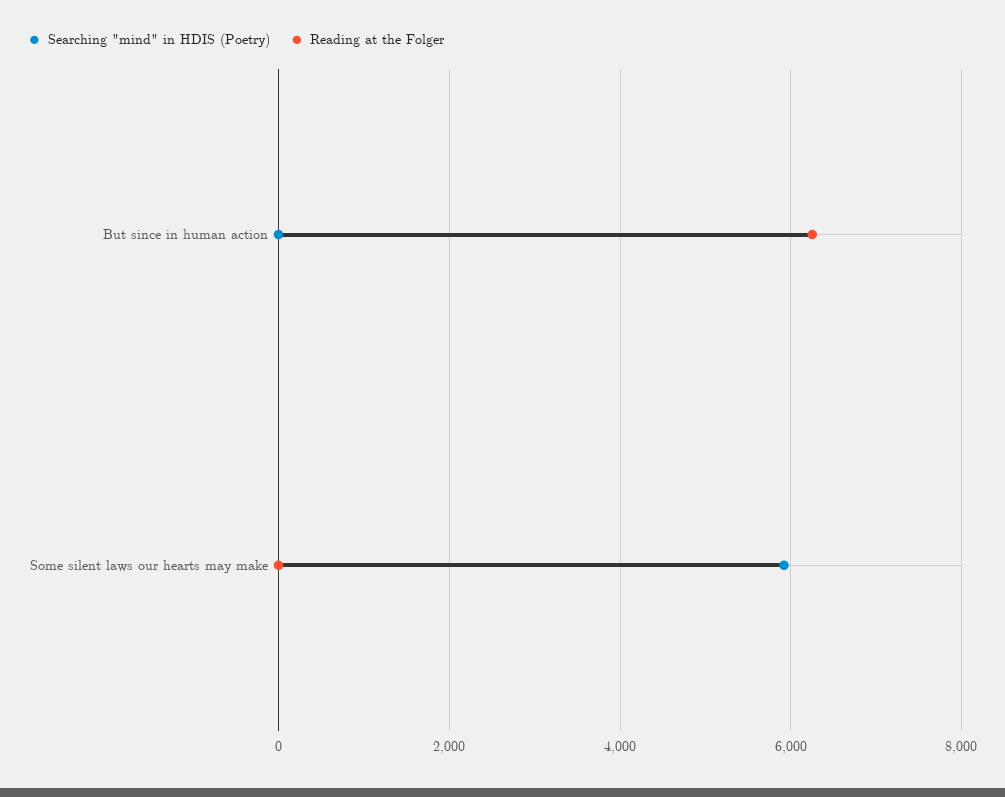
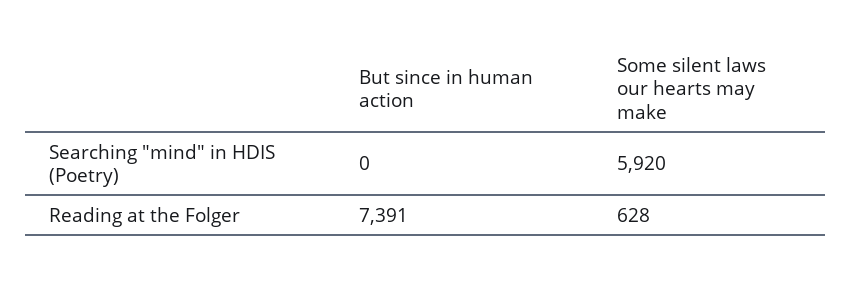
  {
    "Searching \"mind\" in HDIS (Poetry)": {
      "But since in human action": 0,
      "Some silent laws our hearts may make": 5920
    },
    "Reading at the Folger": {
-     "But since in human action": 6200,
+     "But since in human action": 7391,
-     "Some silent laws our hearts may make": 0
+     "Some silent laws our hearts may make": 628
    }
  }

